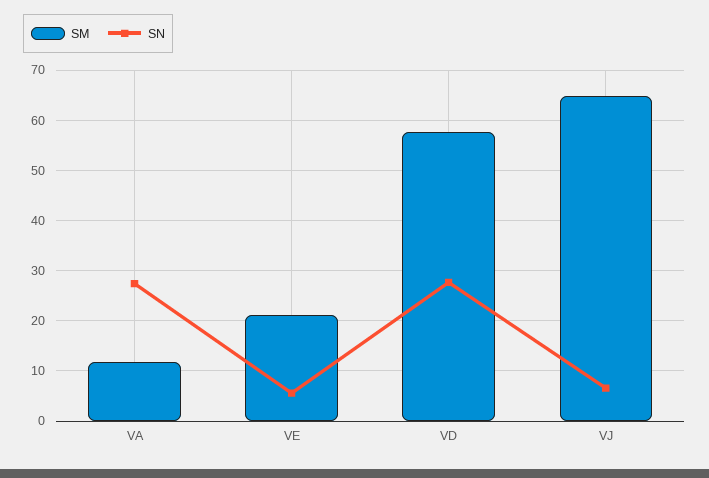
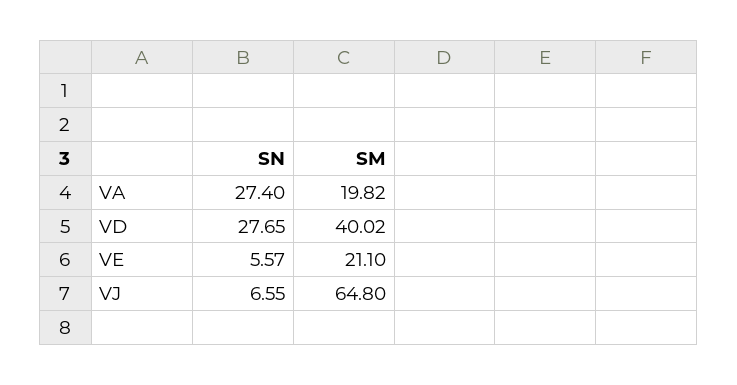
  {
    "SM": {
-     "VA": 12,
+     "VA": 19.82,
      "VE": 21.1,
-     "VD": 58,
+     "VD": 40.02,
      "VJ": 64.8
    },
    "SN": {
      "VA": 27.4,
      "VE": 5.57,
      "VD": 27.65,
      "VJ": 6.55
    }
  }

